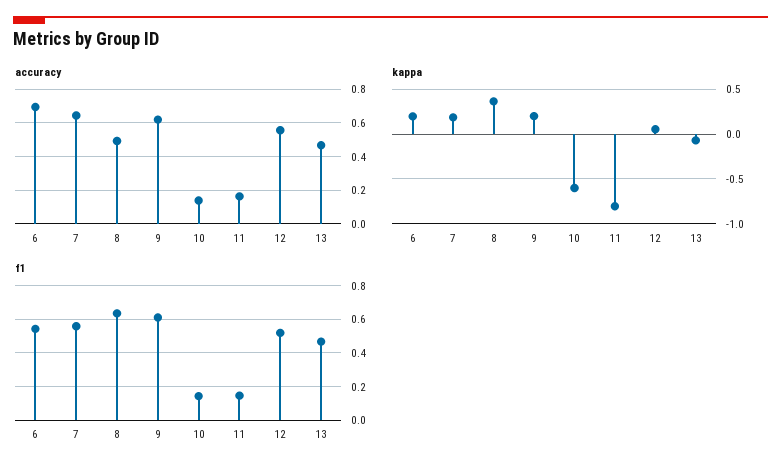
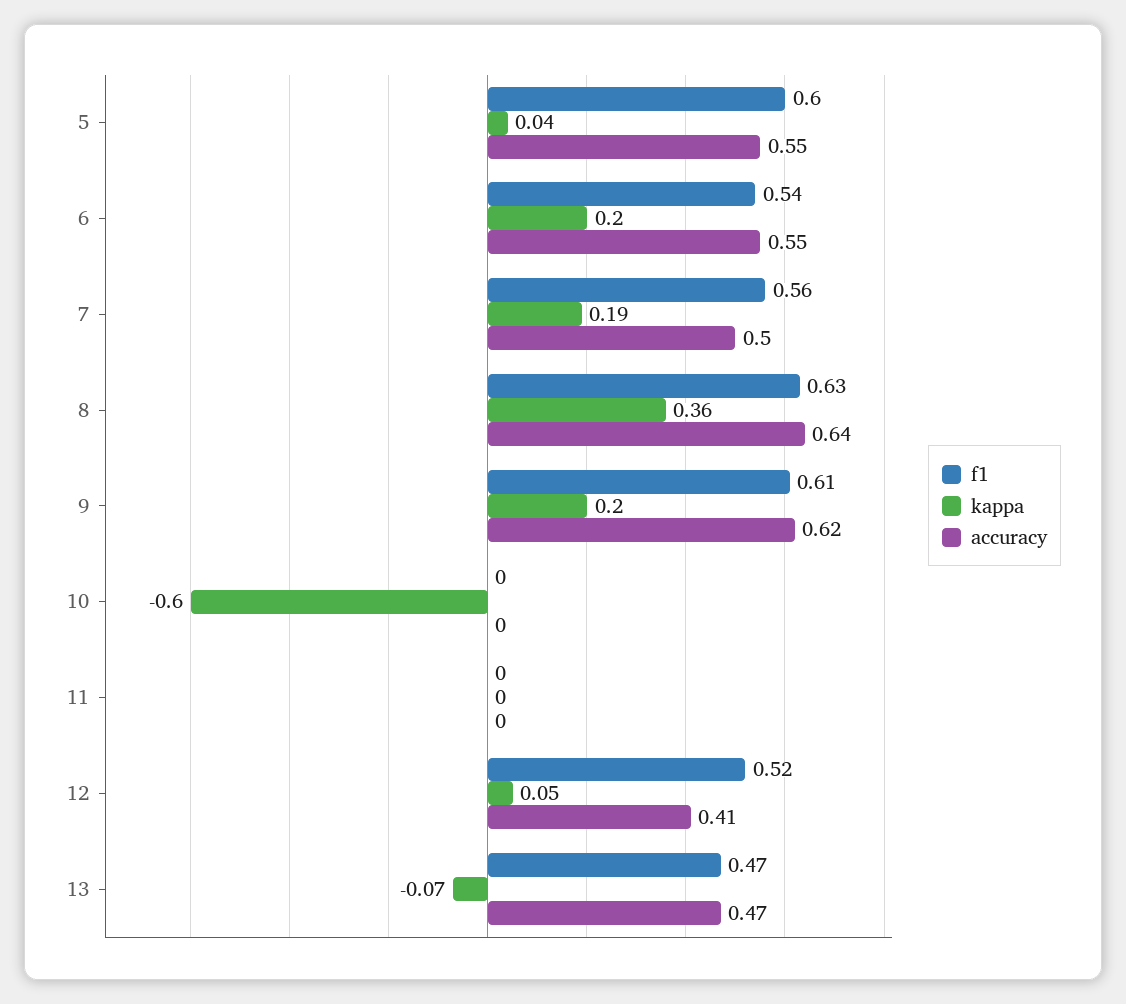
  {
    "accuracy": {
-     "6": 0.7,
+     "6": 0.55,
-     "7": 0.65,
+     "7": 0.5,
-     "8": 0.5,
+     "8": 0.64,
      "9": 0.62,
-     "10": 0.15,
+     "10": 0,
-     "11": 0.15,
+     "11": 0,
-     "12": 0.55,
+     "12": 0.41,
-     "13": 0.47
+     "13": 0.47,
+     "5": 0.55
    },
    "kappa": {
      "6": 0.2,
      "7": 0.19,
      "8": 0.36,
      "9": 0.2,
      "10": -0.6,
-     "11": -0.8,
+     "11": 0,
      "12": 0.05,
-     "13": -0.07
+     "13": -0.07,
+     "5": 0.04
    },
    "f1": {
      "6": 0.54,
      "7": 0.56,
      "8": 0.63,
      "9": 0.61,
-     "10": 0.15,
+     "10": 0,
-     "11": 0.15,
+     "11": 0,
      "12": 0.52,
-     "13": 0.47
+     "13": 0.47,
+     "5": 0.6
    }
  }

